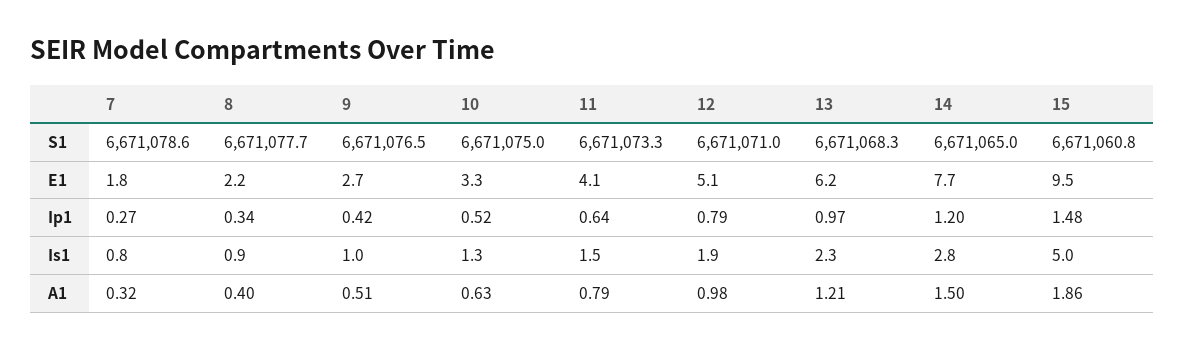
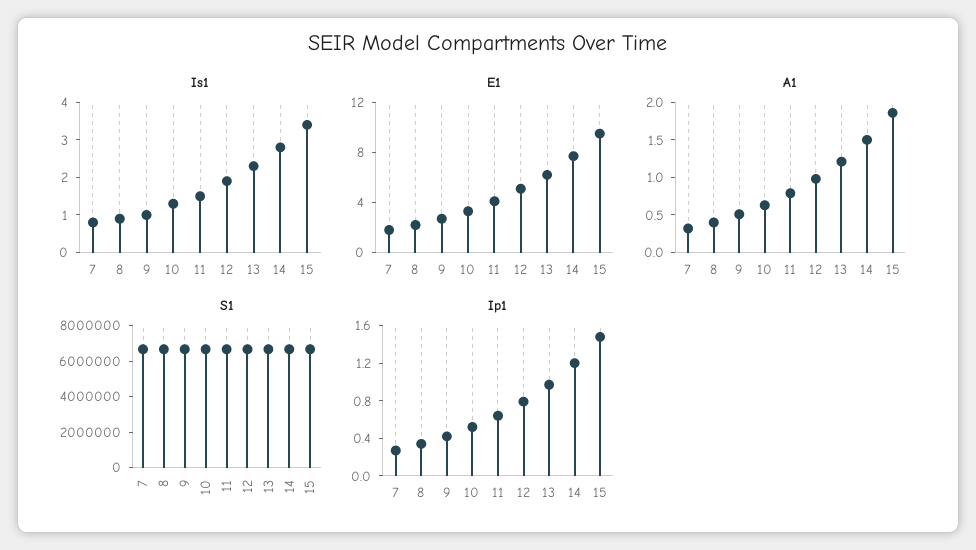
  {
    "S1": {
      "7": 6671078.6,
      "8": 6671077.7,
      "9": 6671076.5,
      "10": 6671075,
      "11": 6671073.3,
      "12": 6671071,
      "13": 6671068.3,
      "14": 6671065,
      "15": 6671060.8
    },
    "E1": {
      "7": 1.8,
      "8": 2.2,
      "9": 2.7,
      "10": 3.3,
      "11": 4.1,
      "12": 5.1,
      "13": 6.2,
      "14": 7.7,
      "15": 9.5
    },
    "Ip1": {
      "7": 0.27,
      "8": 0.34,
      "9": 0.42,
      "10": 0.52,
      "11": 0.64,
      "12": 0.79,
      "13": 0.97,
      "14": 1.2,
      "15": 1.48
    },
    "Is1": {
      "7": 0.8,
      "8": 0.9,
      "9": 1,
      "10": 1.3,
      "11": 1.5,
      "12": 1.9,
      "13": 2.3,
      "14": 2.8,
-     "15": 5
+     "15": 3.5
    },
    "A1": {
      "7": 0.32,
      "8": 0.4,
      "9": 0.51,
      "10": 0.63,
      "11": 0.79,
      "12": 0.98,
      "13": 1.21,
      "14": 1.5,
      "15": 1.86
    }
  }

